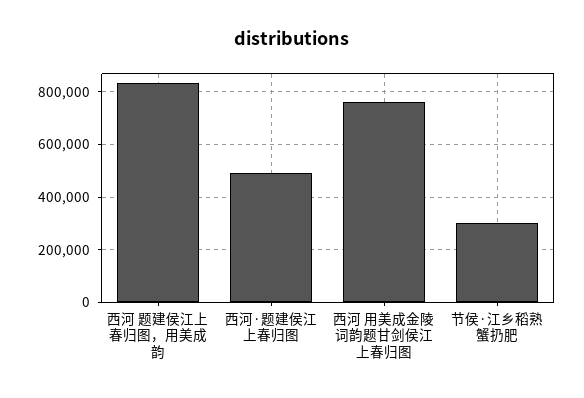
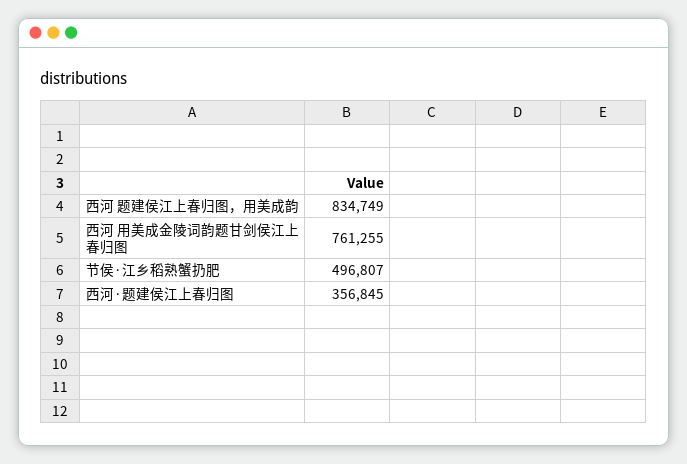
  {
    "西河 题建侯江上春归图，用美成韵": 834749,
-   "西河·题建侯江上春归图": 500000,
+   "西河·题建侯江上春归图": 356845,
    "西河 用美成金陵词韵题甘剑侯江上春归图": 761255,
-   "节侯·江乡稻熟蟹扔肥": 300000
+   "节侯·江乡稻熟蟹扔肥": 496807
  }

